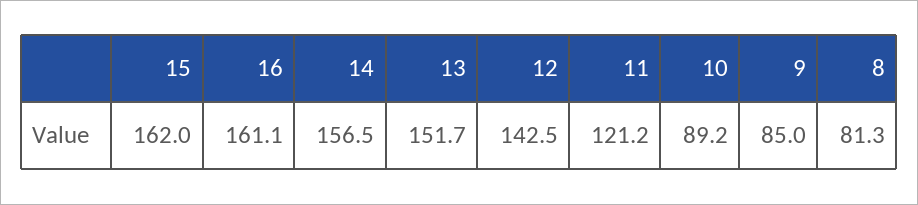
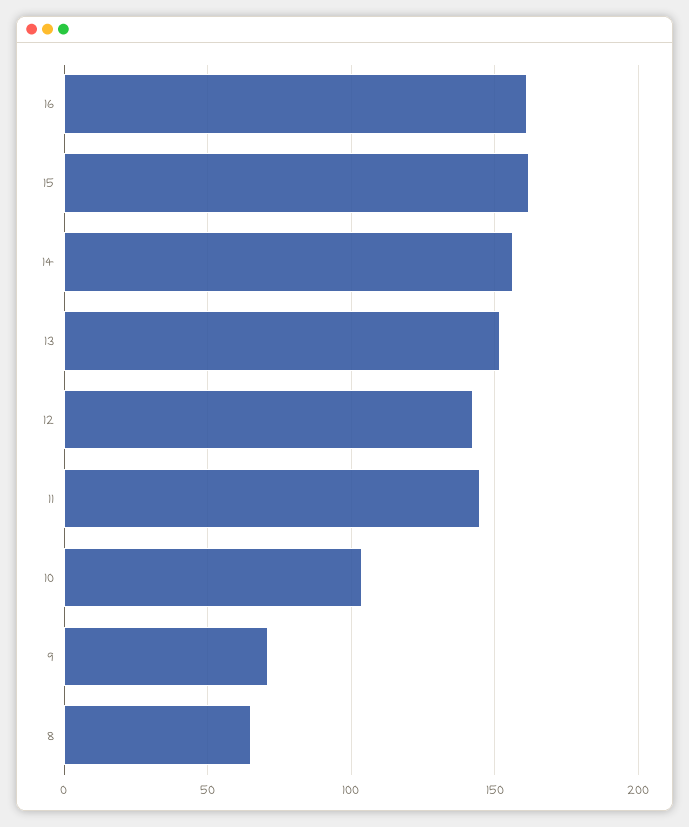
  {
    "15": 162,
    "16": 161.1,
    "14": 156.5,
    "13": 151.7,
    "12": 142.5,
-   "11": 121.2,
+   "11": 145,
-   "10": 89.2,
+   "10": 105,
-   "9": 85,
+   "9": 70,
-   "8": 81.3
+   "8": 65
  }

